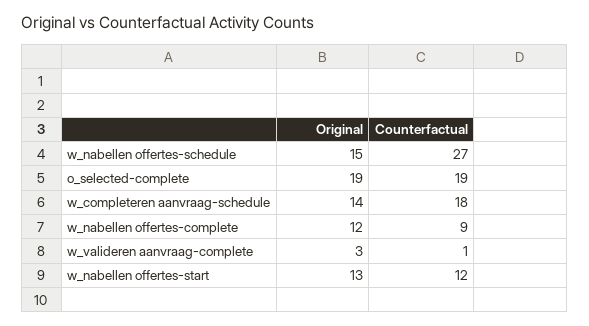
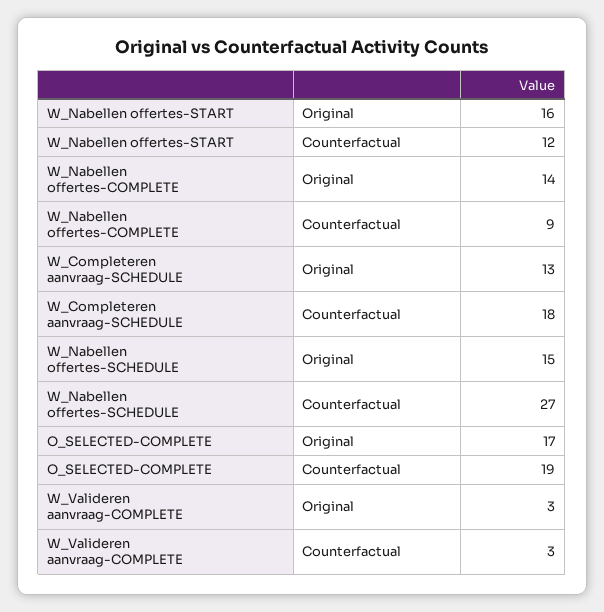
  {
    "Original": {
      "w_nabellen offertes-schedule": 15,
-     "o_selected-complete": 19,
+     "o_selected-complete": 17,
-     "w_completeren aanvraag-schedule": 14,
+     "w_completeren aanvraag-schedule": 13,
-     "w_nabellen offertes-complete": 12,
+     "w_nabellen offertes-complete": 14,
      "w_valideren aanvraag-complete": 3,
-     "w_nabellen offertes-start": 13
+     "w_nabellen offertes-start": 16
    },
    "Counterfactual": {
      "w_nabellen offertes-schedule": 27,
      "o_selected-complete": 19,
      "w_completeren aanvraag-schedule": 18,
      "w_nabellen offertes-complete": 9,
-     "w_valideren aanvraag-complete": 1,
+     "w_valideren aanvraag-complete": 3,
      "w_nabellen offertes-start": 12
    }
  }

